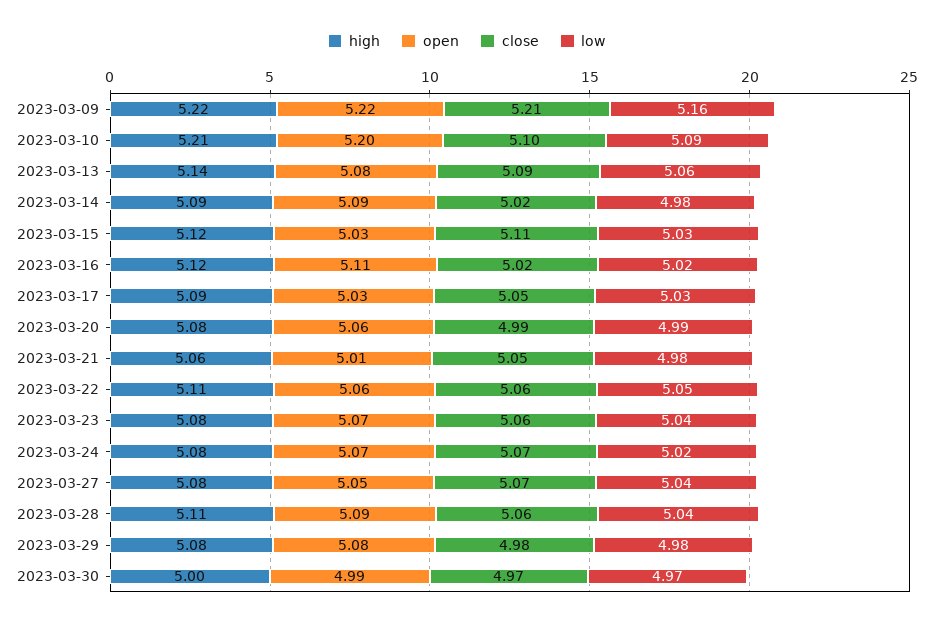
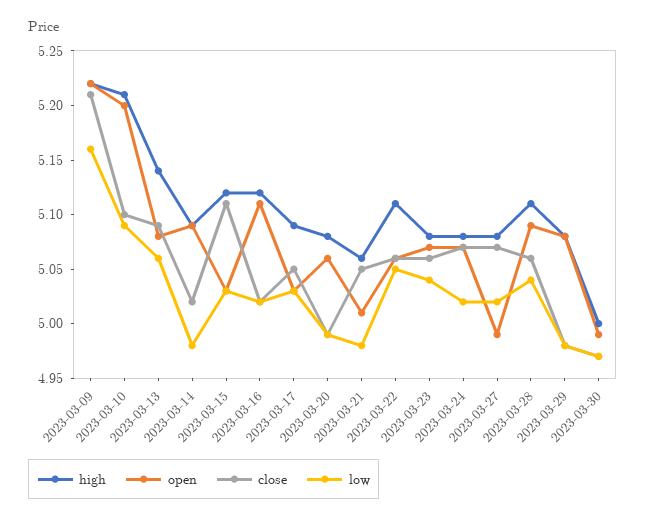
  {
    "high": {
      "2023-03-09": 5.22,
      "2023-03-10": 5.21,
      "2023-03-13": 5.14,
      "2023-03-14": 5.09,
      "2023-03-15": 5.12,
      "2023-03-16": 5.12,
      "2023-03-17": 5.09,
      "2023-03-20": 5.08,
      "2023-03-21": 5.06,
      "2023-03-22": 5.11,
      "2023-03-23": 5.08,
      "2023-03-24": 5.08,
      "2023-03-27": 5.08,
      "2023-03-28": 5.11,
      "2023-03-29": 5.08,
      "2023-03-30": 5
    },
    "open": {
      "2023-03-09": 5.22,
      "2023-03-10": 5.2,
      "2023-03-13": 5.08,
      "2023-03-14": 5.09,
      "2023-03-15": 5.03,
      "2023-03-16": 5.11,
      "2023-03-17": 5.03,
      "2023-03-20": 5.06,
      "2023-03-21": 5.01,
      "2023-03-22": 5.06,
      "2023-03-23": 5.07,
      "2023-03-24": 5.07,
-     "2023-03-27": 5.05,
+     "2023-03-27": 4.99,
      "2023-03-28": 5.09,
      "2023-03-29": 5.08,
      "2023-03-30": 4.99
    },
    "close": {
      "2023-03-09": 5.21,
      "2023-03-10": 5.1,
      "2023-03-13": 5.09,
      "2023-03-14": 5.02,
      "2023-03-15": 5.11,
      "2023-03-16": 5.02,
      "2023-03-17": 5.05,
      "2023-03-20": 4.99,
      "2023-03-21": 5.05,
      "2023-03-22": 5.06,
      "2023-03-23": 5.06,
      "2023-03-24": 5.07,
      "2023-03-27": 5.07,
      "2023-03-28": 5.06,
      "2023-03-29": 4.98,
      "2023-03-30": 4.97
    },
    "low": {
      "2023-03-09": 5.16,
      "2023-03-10": 5.09,
      "2023-03-13": 5.06,
      "2023-03-14": 4.98,
      "2023-03-15": 5.03,
      "2023-03-16": 5.02,
      "2023-03-17": 5.03,
      "2023-03-20": 4.99,
      "2023-03-21": 4.98,
      "2023-03-22": 5.05,
      "2023-03-23": 5.04,
      "2023-03-24": 5.02,
-     "2023-03-27": 5.04,
+     "2023-03-27": 5.02,
      "2023-03-28": 5.04,
      "2023-03-29": 4.98,
      "2023-03-30": 4.97
    }
  }

